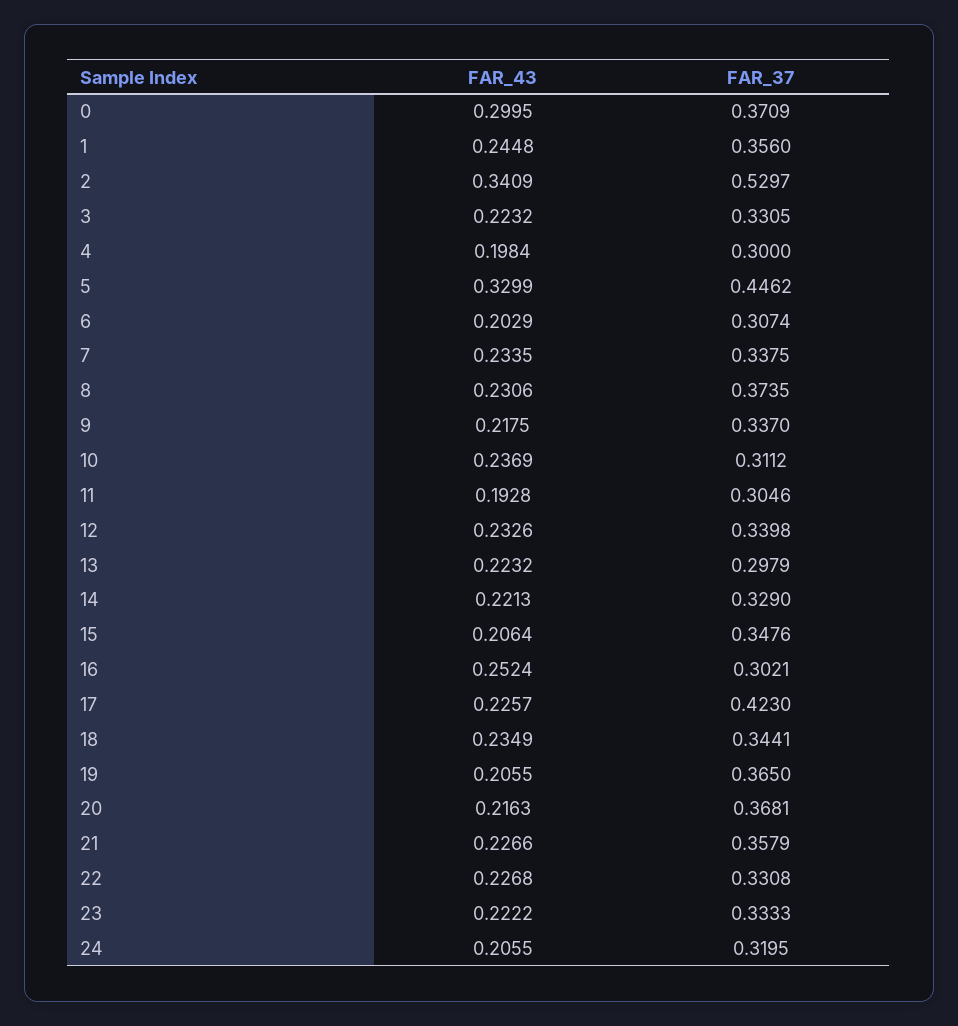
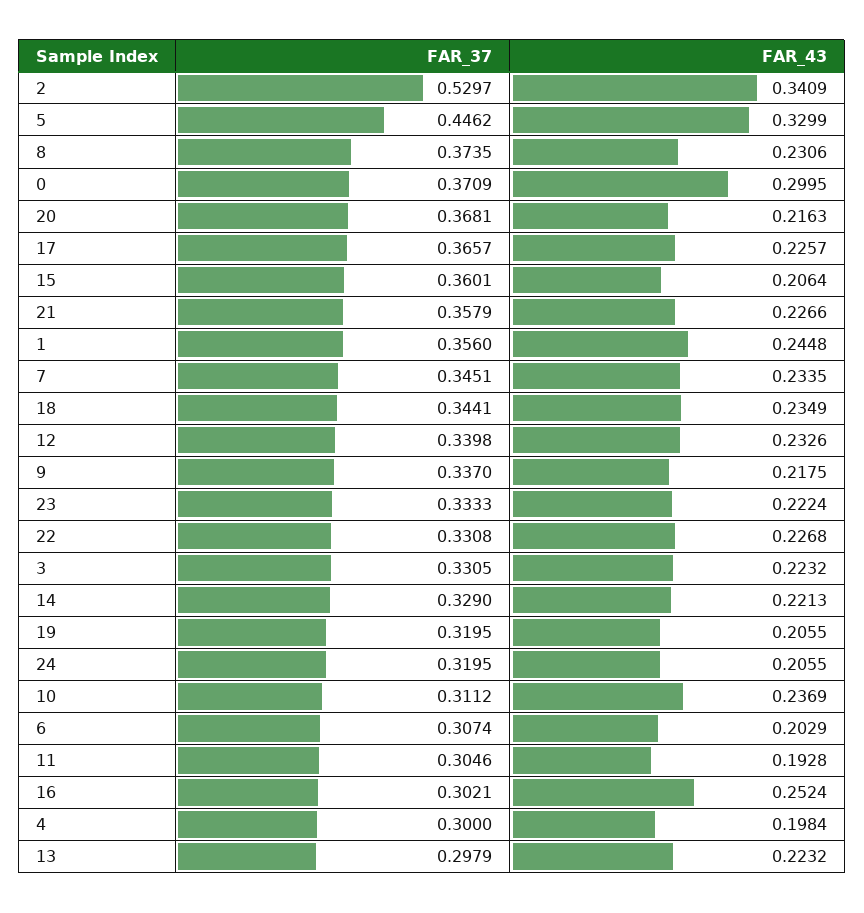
  {
    "FAR_43": {
      "0": 0.2995,
      "1": 0.2448,
      "2": 0.3409,
      "3": 0.2232,
      "4": 0.1984,
      "5": 0.3299,
      "6": 0.2029,
      "7": 0.2335,
      "8": 0.2306,
      "9": 0.2175,
      "10": 0.2369,
      "11": 0.1928,
      "12": 0.2326,
      "13": 0.2232,
      "14": 0.2213,
      "15": 0.2064,
      "16": 0.2524,
      "17": 0.2257,
      "18": 0.2349,
      "19": 0.2055,
      "20": 0.2163,
      "21": 0.2266,
      "22": 0.2268,
-     "23": 0.2222,
+     "23": 0.2224,
      "24": 0.2055
    },
    "FAR_37": {
      "0": 0.3709,
      "1": 0.356,
      "2": 0.5297,
      "3": 0.3305,
      "4": 0.3,
      "5": 0.4462,
      "6": 0.3074,
-     "7": 0.3375,
+     "7": 0.3451,
      "8": 0.3735,
      "9": 0.337,
      "10": 0.3112,
      "11": 0.3046,
      "12": 0.3398,
      "13": 0.2979,
      "14": 0.329,
-     "15": 0.3476,
+     "15": 0.3601,
      "16": 0.3021,
-     "17": 0.423,
+     "17": 0.3657,
      "18": 0.3441,
-     "19": 0.365,
+     "19": 0.3195,
      "20": 0.3681,
      "21": 0.3579,
      "22": 0.3308,
      "23": 0.3333,
      "24": 0.3195
    }
  }

